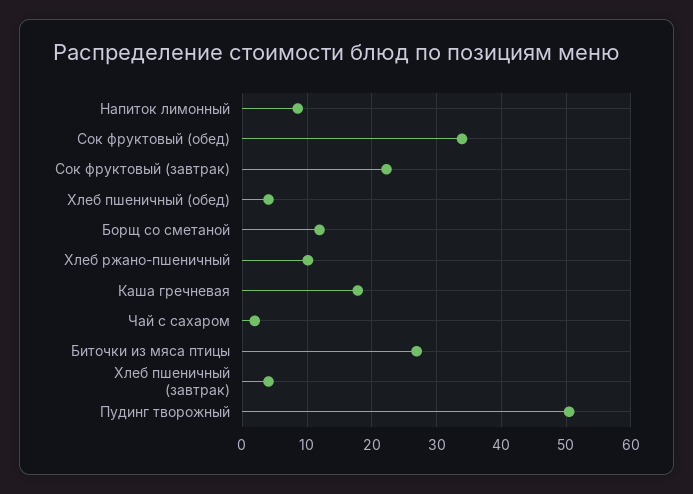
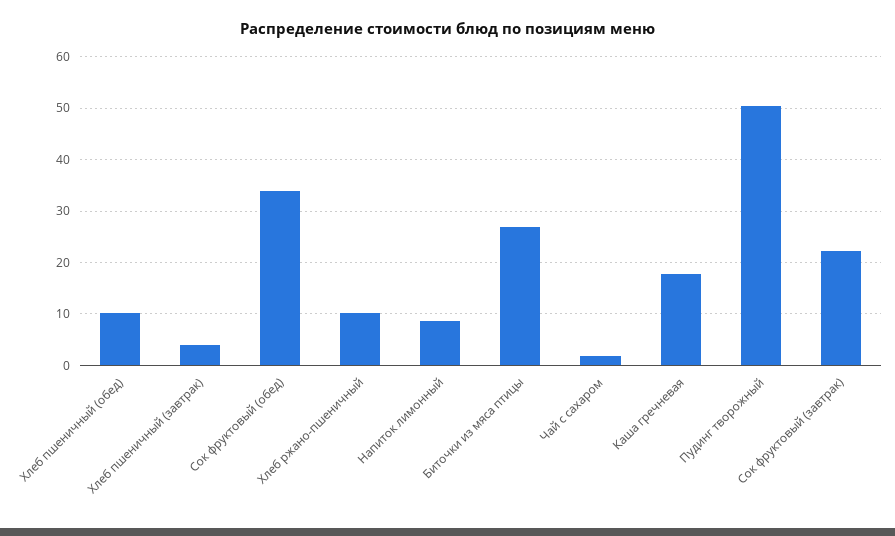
  {
    "Напиток лимонный": 9,
    "Сок фруктовый (обед)": 34,
    "Сок фруктовый (завтрак)": 22,
-   "Хлеб пшеничный (обед)": 4,
+   "Хлеб пшеничный (обед)": 10,
-   "Борщ со сметаной": 12,
    "Хлеб ржано-пшеничный": 10,
    "Каша гречневая": 18,
    "Чай с сахаром": 2,
    "Биточки из мяса птицы": 27,
    "Хлеб пшеничный (завтрак)": 4,
    "Пудинг творожный": 50
  }

